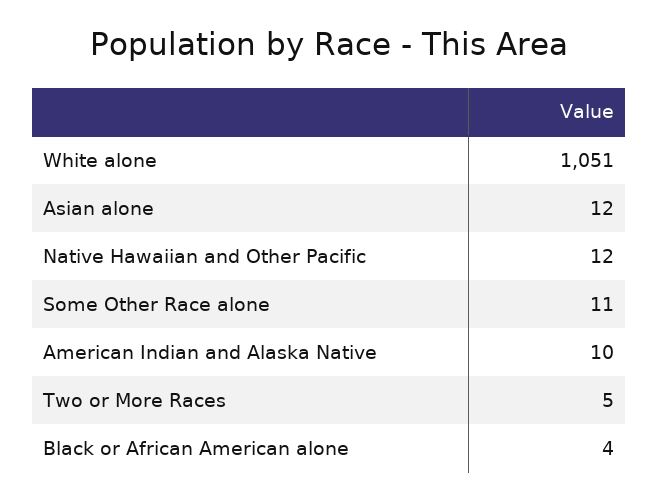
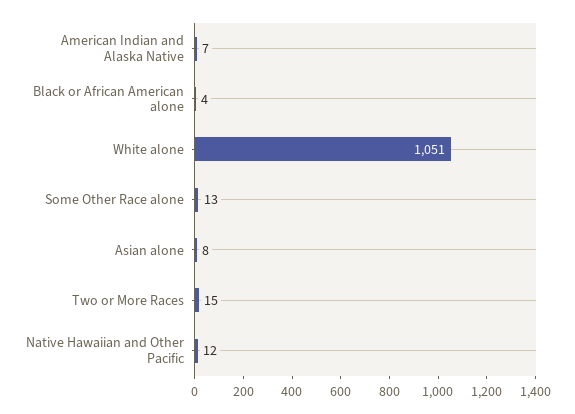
  {
    "White alone": 1051,
-   "Asian alone": 12,
+   "Asian alone": 8,
    "Native Hawaiian and Other Pacific": 12,
-   "Some Other Race alone": 11,
+   "Some Other Race alone": 13,
-   "American Indian and Alaska Native": 10,
+   "American Indian and Alaska Native": 7,
-   "Two or More Races": 5,
+   "Two or More Races": 15,
    "Black or African American alone": 4
  }

